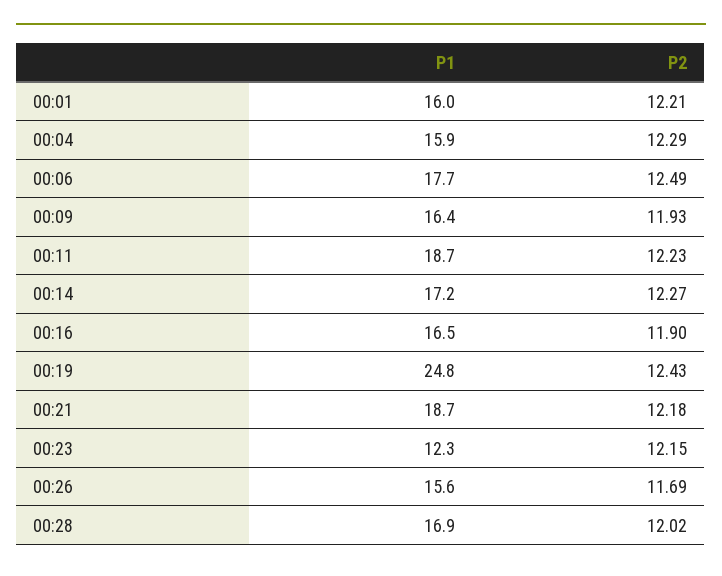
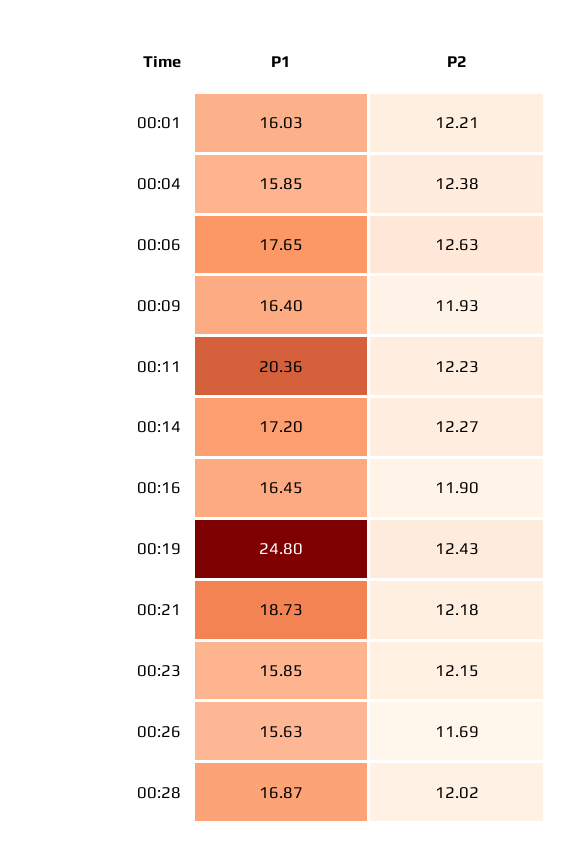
  {
    "P1": {
      "00:01": 16.03,
      "00:04": 15.85,
      "00:06": 17.65,
      "00:09": 16.4,
-     "00:11": 18.7,
+     "00:11": 20.36,
      "00:14": 17.2,
      "00:16": 16.45,
      "00:19": 24.8,
      "00:21": 18.73,
-     "00:23": 12.3,
+     "00:23": 15.85,
      "00:26": 15.63,
      "00:28": 16.87
    },
    "P2": {
      "00:01": 12.21,
-     "00:04": 12.29,
+     "00:04": 12.38,
-     "00:06": 12.49,
+     "00:06": 12.63,
      "00:09": 11.93,
      "00:11": 12.23,
      "00:14": 12.27,
      "00:16": 11.9,
      "00:19": 12.43,
      "00:21": 12.18,
      "00:23": 12.15,
      "00:26": 11.69,
      "00:28": 12.02
    }
  }

